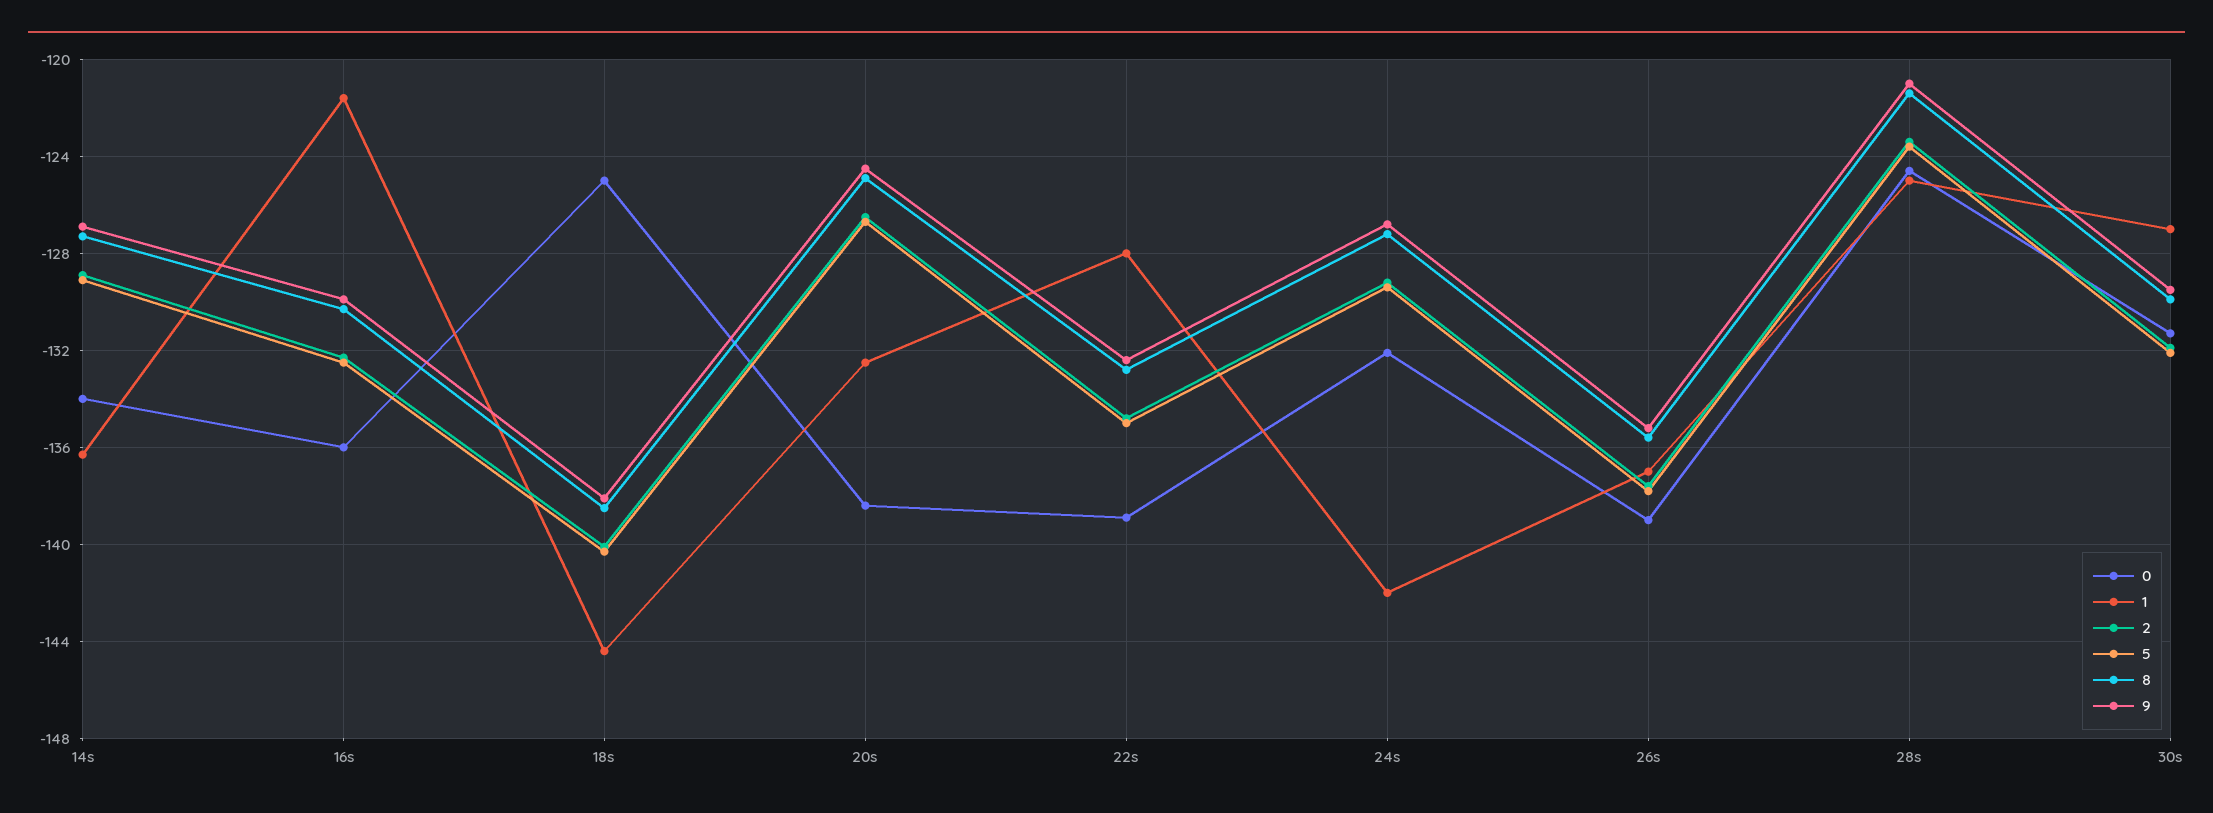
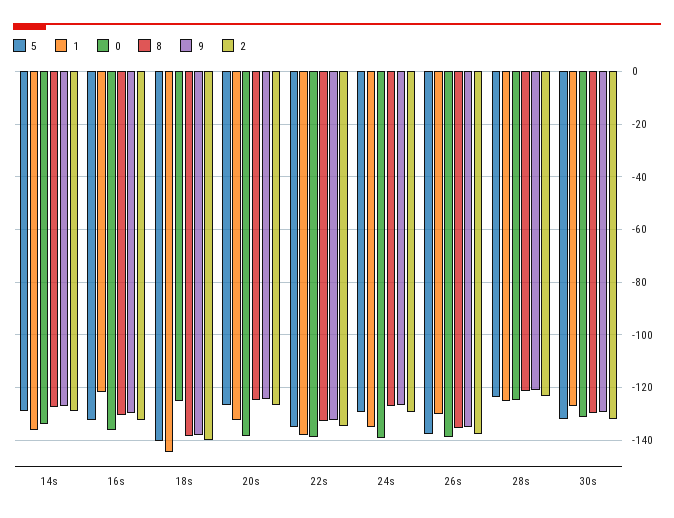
  {
    "0": {
      "14s": -134,
      "16s": -136,
      "18s": -125,
      "20s": -138.5,
      "22s": -139,
-     "24s": -132,
+     "24s": -140,
      "26s": -139,
      "28s": -124.5,
      "30s": -131.5
    },
    "1": {
      "14s": -136.5,
      "16s": -121.5,
      "18s": -144.5,
      "20s": -132.5,
-     "22s": -128,
+     "22s": -137.5,
-     "24s": -142,
+     "24s": -135,
-     "26s": -137,
+     "26s": -130,
      "28s": -125,
      "30s": -127
    },
    "2": {
      "14s": -129,
      "16s": -132.5,
      "18s": -140,
      "20s": -126.5,
      "22s": -135,
      "24s": -129,
      "26s": -137.5,
      "28s": -123.5,
      "30s": -132
    },
    "5": {
      "14s": -129,
      "16s": -132.5,
      "18s": -140.5,
      "20s": -126.5,
      "22s": -135,
      "24s": -129.5,
      "26s": -138,
      "28s": -123.5,
      "30s": -132
    },
    "8": {
      "14s": -127.5,
      "16s": -130.5,
      "18s": -138.5,
      "20s": -125,
      "22s": -133,
      "24s": -127,
      "26s": -135.5,
      "28s": -121.5,
      "30s": -130
    },
    "9": {
      "14s": -127,
      "16s": -130,
      "18s": -138,
      "20s": -124.5,
      "22s": -132.5,
      "24s": -127,
      "26s": -135,
      "28s": -121,
      "30s": -129.5
    }
  }

